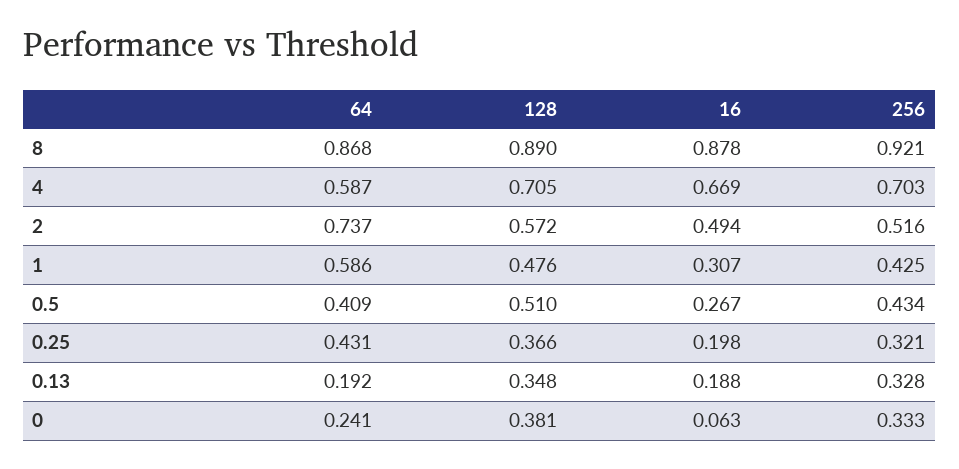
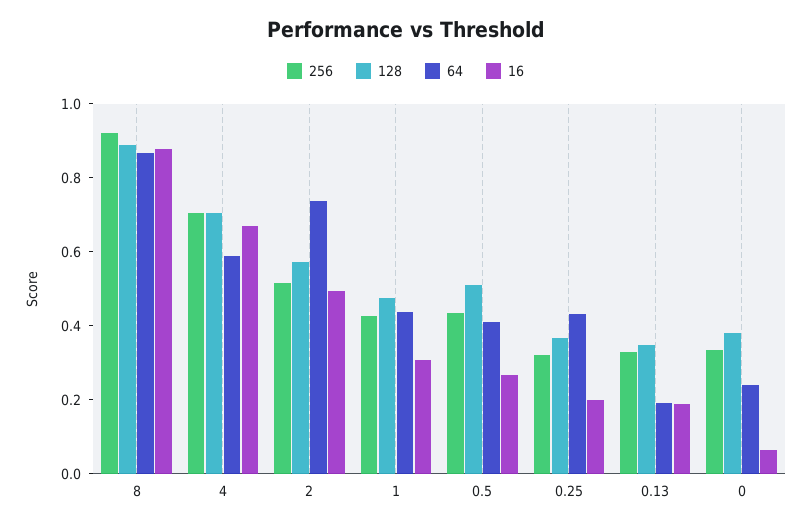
  {
    "64": {
      "8": 0.868,
      "4": 0.587,
      "2": 0.737,
-     "1": 0.586,
+     "1": 0.45,
      "0.5": 0.409,
      "0.25": 0.431,
      "0.13": 0.192,
      "0": 0.241
    },
    "128": {
      "8": 0.89,
      "4": 0.705,
      "2": 0.572,
      "1": 0.476,
      "0.5": 0.51,
      "0.25": 0.366,
      "0.13": 0.348,
      "0": 0.381
    },
    "16": {
      "8": 0.878,
      "4": 0.669,
      "2": 0.494,
      "1": 0.307,
      "0.5": 0.267,
      "0.25": 0.198,
      "0.13": 0.188,
      "0": 0.063
    },
    "256": {
      "8": 0.921,
      "4": 0.703,
      "2": 0.516,
      "1": 0.425,
      "0.5": 0.434,
      "0.25": 0.321,
      "0.13": 0.328,
      "0": 0.333
    }
  }

